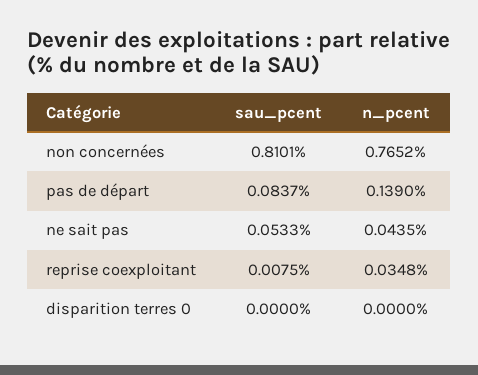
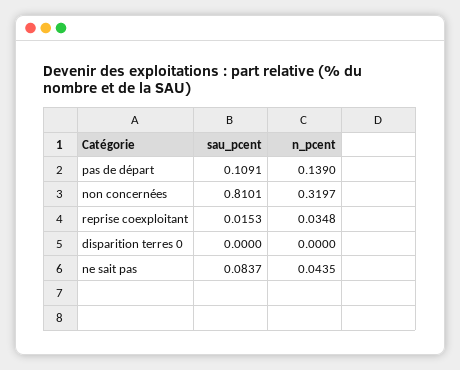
  {
    "sau_pcent": {
      "non concernées": 0.8101,
-     "pas de départ": 0.0837,
+     "pas de départ": 0.1091,
-     "ne sait pas": 0.0533,
+     "ne sait pas": 0.0837,
-     "reprise coexploitant": 0.0075,
+     "reprise coexploitant": 0.0153,
      "disparition terres 0": 0
    },
    "n_pcent": {
-     "non concernées": 0.7652,
+     "non concernées": 0.3197,
      "pas de départ": 0.139,
      "ne sait pas": 0.0435,
      "reprise coexploitant": 0.0348,
      "disparition terres 0": 0
    }
  }

